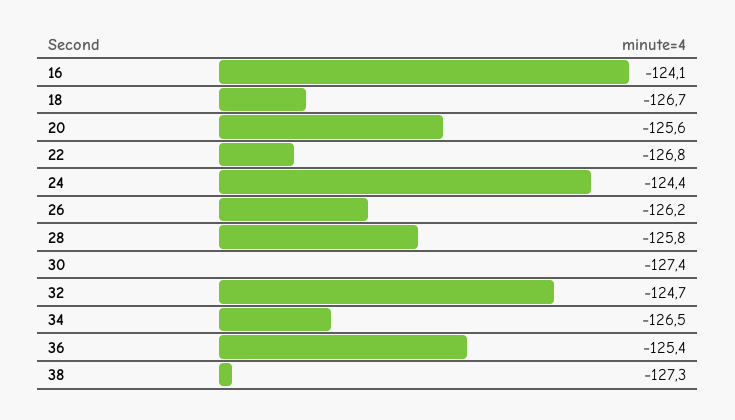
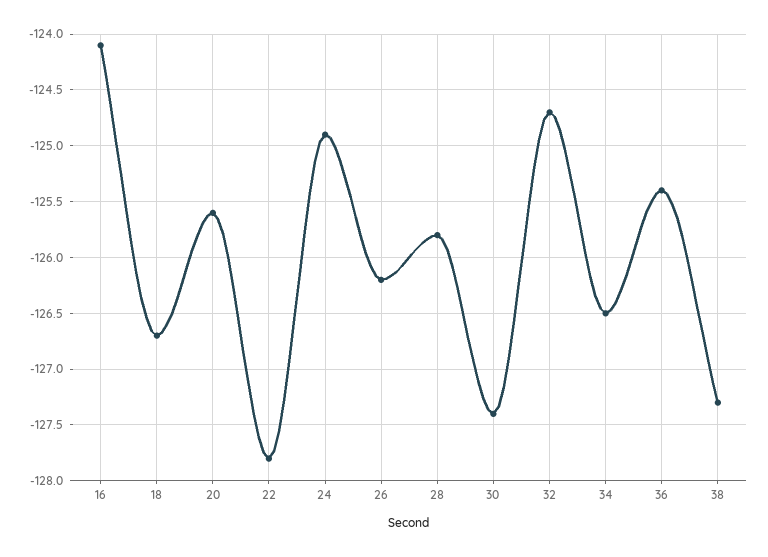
  {
    "16": -124.1,
    "18": -126.7,
    "20": -125.6,
-   "22": -126.8,
+   "22": -127.8,
-   "24": -124.4,
+   "24": -124.9,
    "26": -126.2,
    "28": -125.8,
    "30": -127.4,
    "32": -124.7,
    "34": -126.5,
    "36": -125.4,
    "38": -127.3
  }

